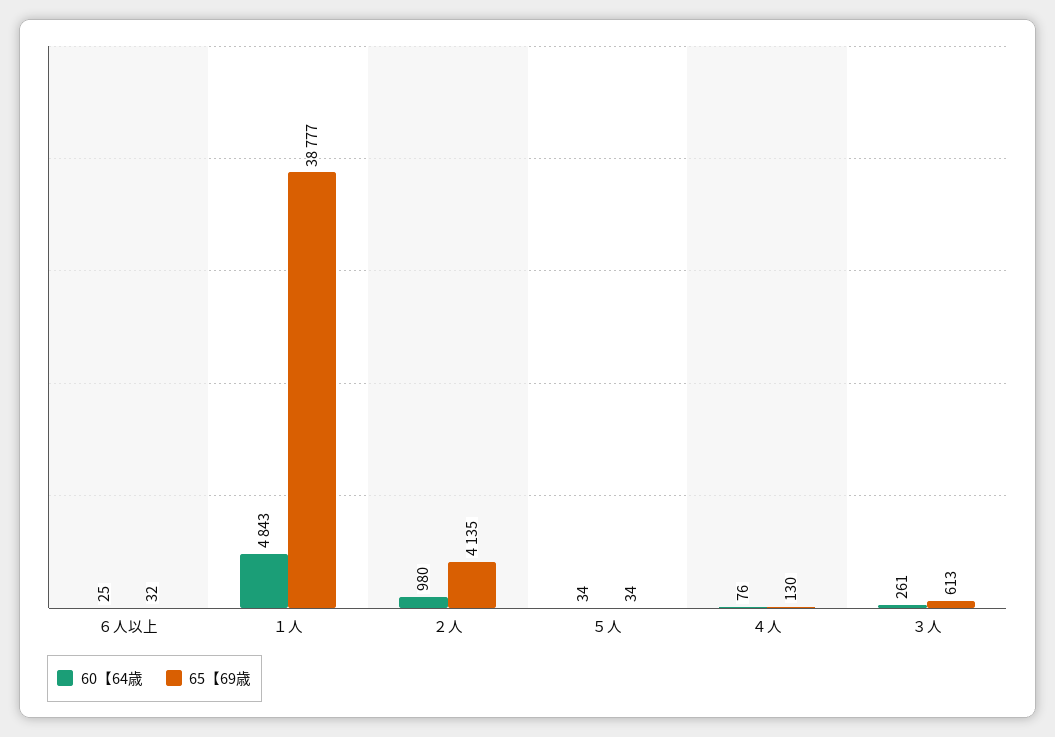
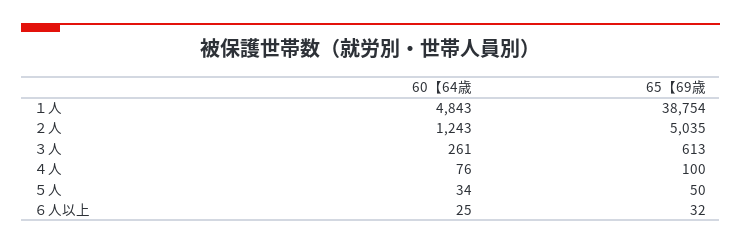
  {
    "60【64歳": {
      "６人以上": 25,
      "１人": 4843,
-     "２人": 980,
+     "２人": 1243,
      "５人": 34,
      "４人": 76,
      "３人": 261
    },
    "65【69歳": {
      "６人以上": 32,
-     "１人": 38777,
+     "１人": 38754,
-     "２人": 4135,
+     "２人": 5035,
-     "５人": 34,
+     "５人": 50,
-     "４人": 130,
+     "４人": 100,
      "３人": 613
    }
  }

